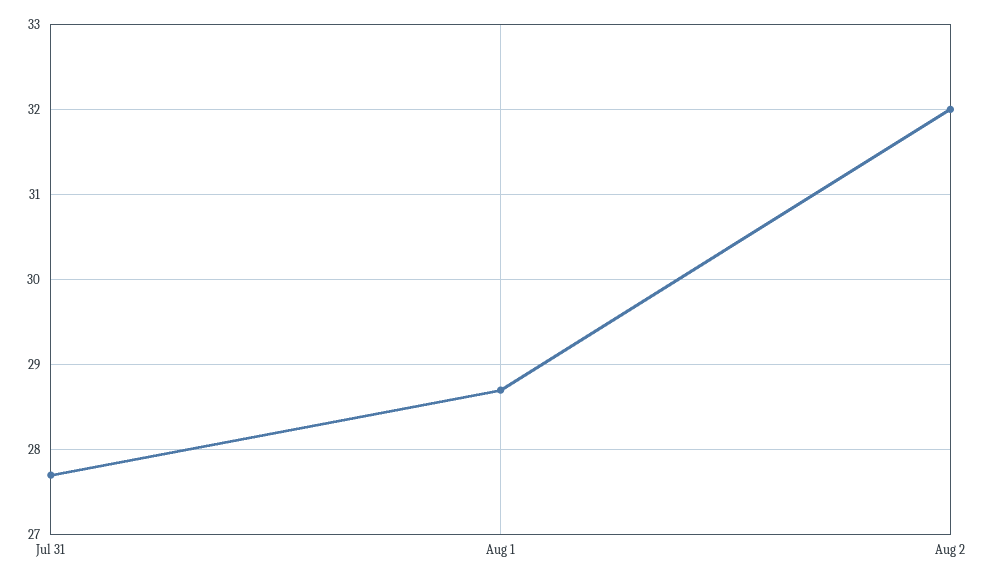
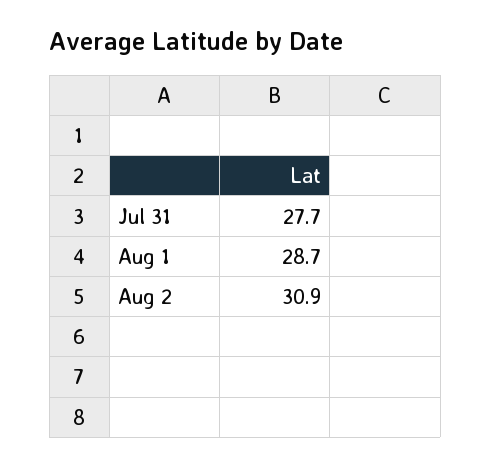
  {
    "Jul 31": 27.7,
    "Aug 1": 28.7,
-   "Aug 2": 32
+   "Aug 2": 30.9
  }

